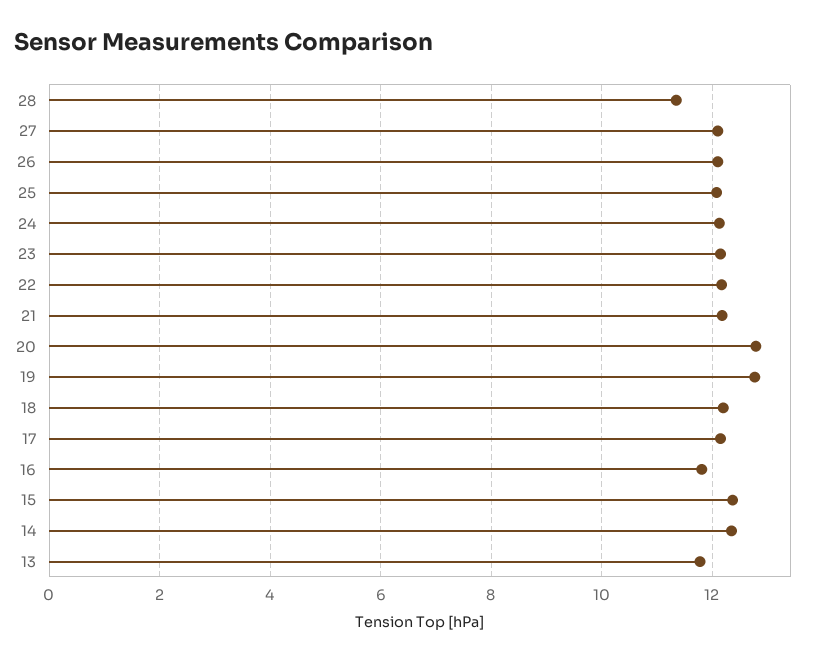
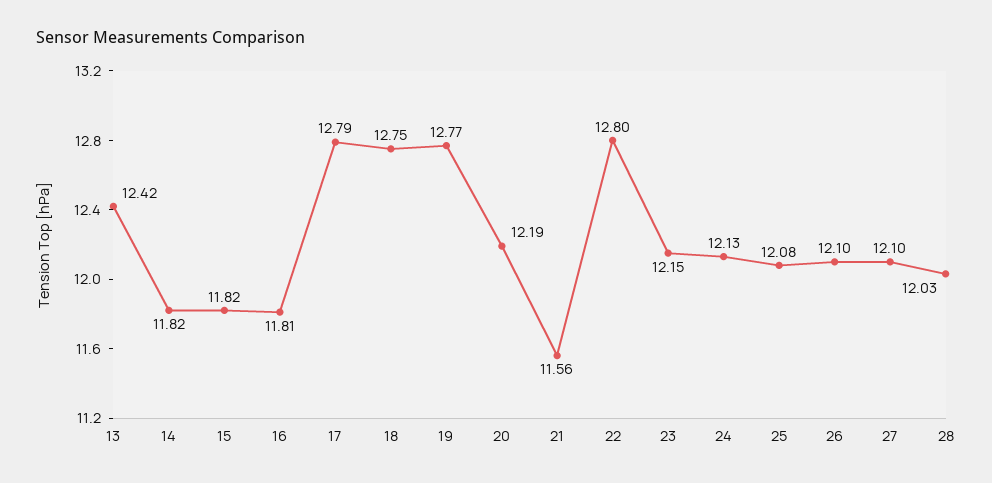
  {
-   "28": 11.4,
+   "28": 12.03,
    "27": 12.1,
    "26": 12.1,
    "25": 12.08,
    "24": 12.13,
    "23": 12.15,
-   "22": 12.2,
+   "22": 12.8,
-   "21": 12.2,
+   "21": 11.56,
-   "20": 12.8,
+   "20": 12.19,
    "19": 12.77,
-   "18": 12.2,
+   "18": 12.75,
-   "17": 12.2,
+   "17": 12.79,
    "16": 11.81,
-   "15": 12.4,
+   "15": 11.82,
-   "14": 12.4,
+   "14": 11.82,
-   "13": 11.8
+   "13": 12.42
  }

